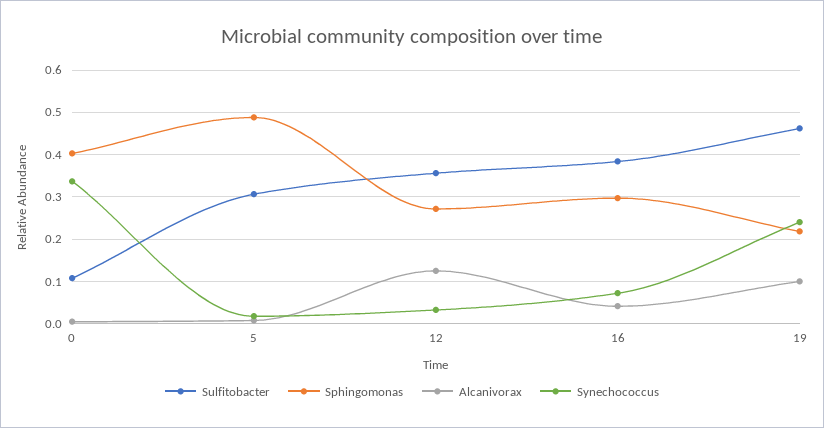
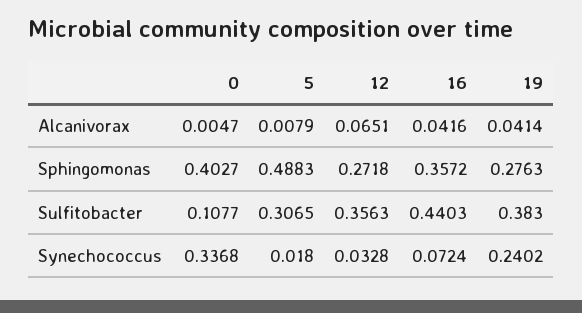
  {
    "Sulfitobacter": {
      "0": 0.1077,
      "5": 0.3065,
      "12": 0.3563,
-     "16": 0.38,
+     "16": 0.4403,
-     "19": 0.46
+     "19": 0.383
    },
    "Sphingomonas": {
      "0": 0.4027,
      "5": 0.4883,
      "12": 0.2718,
-     "16": 0.3,
+     "16": 0.3572,
-     "19": 0.22
+     "19": 0.2763
    },
    "Alcanivorax": {
      "0": 0.0047,
      "5": 0.0079,
-     "12": 0.12,
+     "12": 0.0651,
      "16": 0.0416,
-     "19": 0.1
+     "19": 0.0414
    },
    "Synechococcus": {
      "0": 0.3368,
      "5": 0.018,
      "12": 0.0328,
      "16": 0.0724,
      "19": 0.2402
    }
  }

